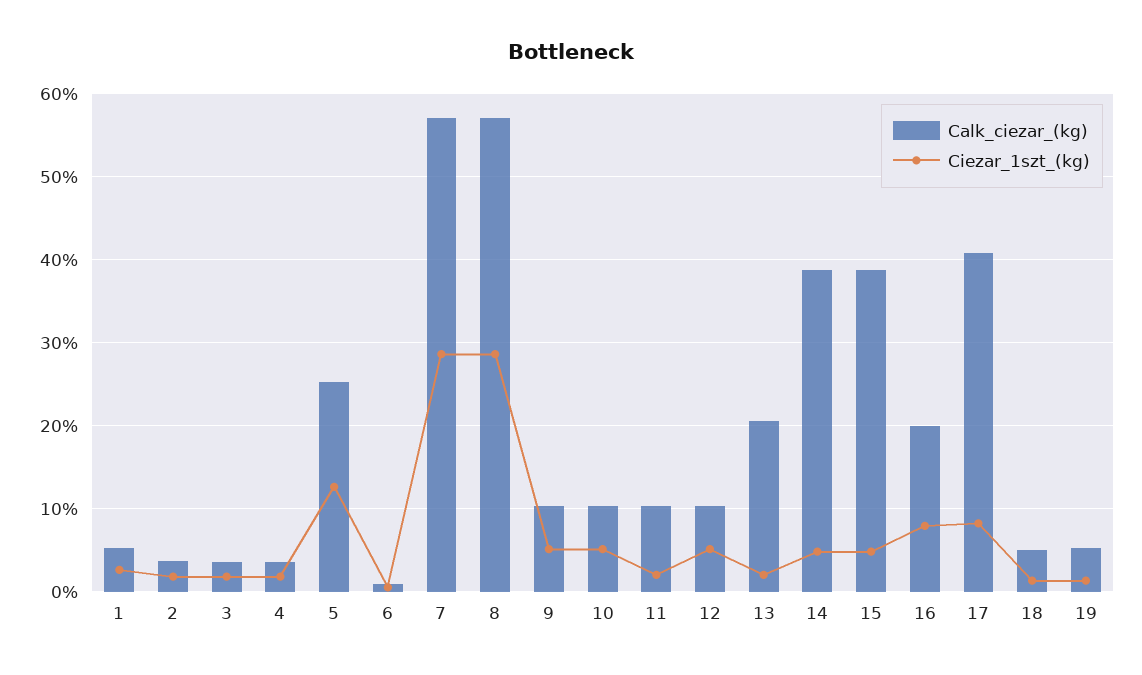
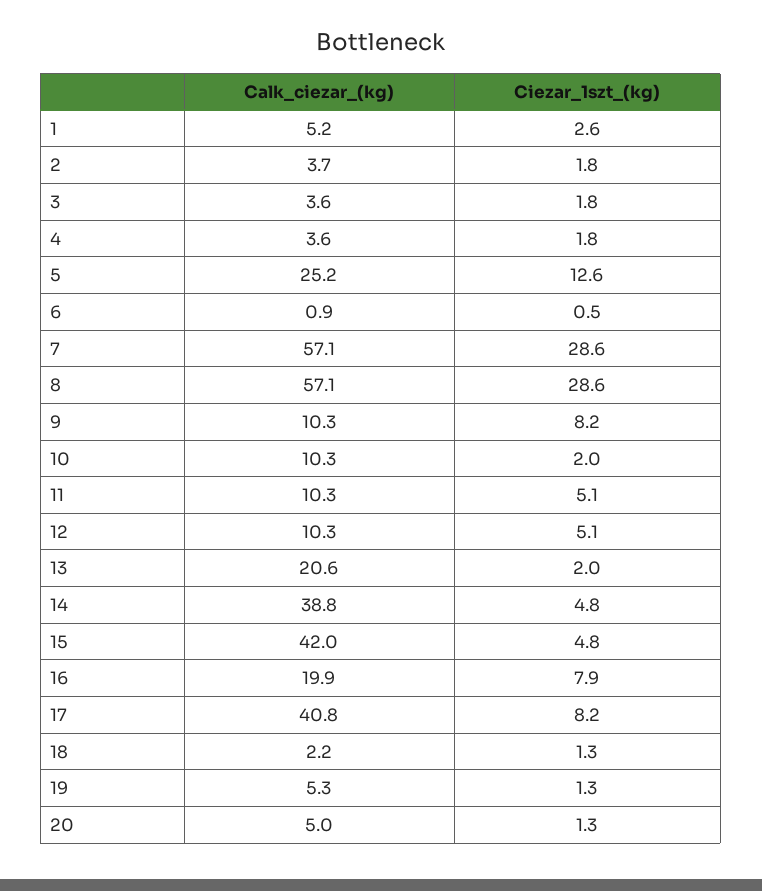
  {
    "Calk_ciezar_(kg)": {
      "1": 5.2,
      "2": 3.7,
      "3": 3.6,
      "4": 3.6,
      "5": 25.2,
      "6": 0.9,
      "7": 57.1,
      "8": 57.1,
      "9": 10.3,
      "10": 10.3,
      "11": 10.3,
      "12": 10.3,
      "13": 20.6,
      "14": 38.8,
-     "15": 39,
+     "15": 42,
      "16": 19.9,
      "17": 40.8,
-     "18": 5,
+     "18": 2.2,
-     "19": 5.3
+     "19": 5.3,
+     "20": 5
    },
    "Ciezar_1szt_(kg)": {
      "1": 2.6,
      "2": 1.8,
      "3": 1.8,
      "4": 1.8,
      "5": 12.6,
      "6": 0.5,
      "7": 28.6,
      "8": 28.6,
-     "9": 5,
+     "9": 8.2,
-     "10": 5,
+     "10": 2,
-     "11": 2,
+     "11": 5.1,
      "12": 5.1,
      "13": 2,
      "14": 4.8,
      "15": 4.8,
      "16": 7.9,
      "17": 8.2,
      "18": 1.3,
-     "19": 1.3
+     "19": 1.3,
+     "20": 1.3
    }
  }

